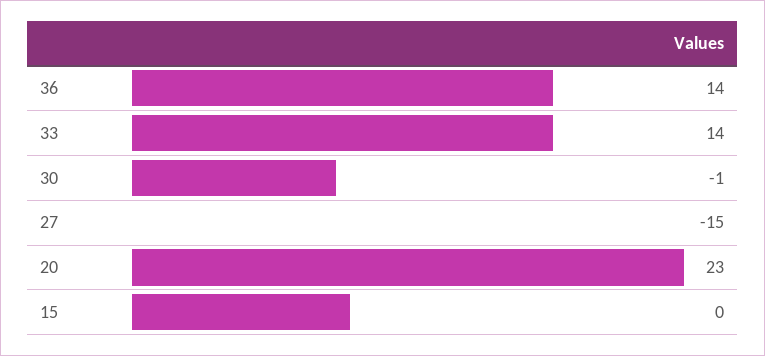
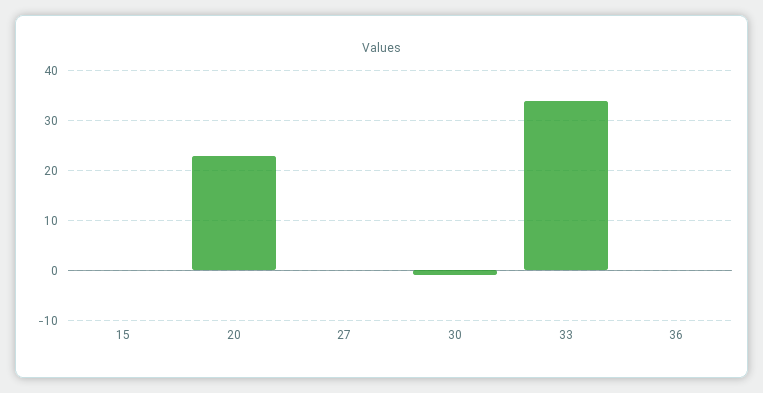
  {
-   "36": 14,
+   "36": 0,
-   "33": 14,
+   "33": 35,
    "30": -1,
-   "27": -15,
+   "27": 0,
    "20": 23,
    "15": 0
  }

